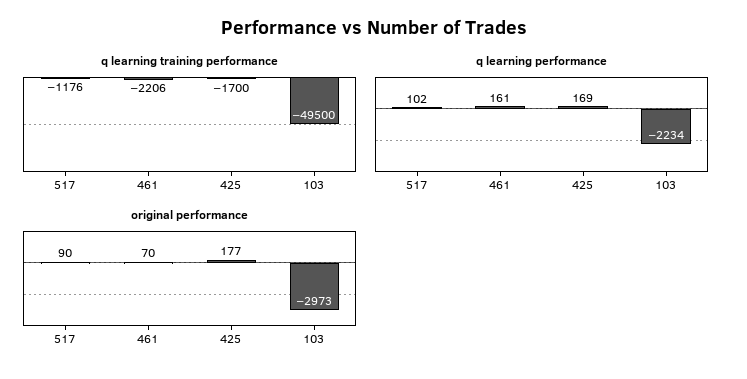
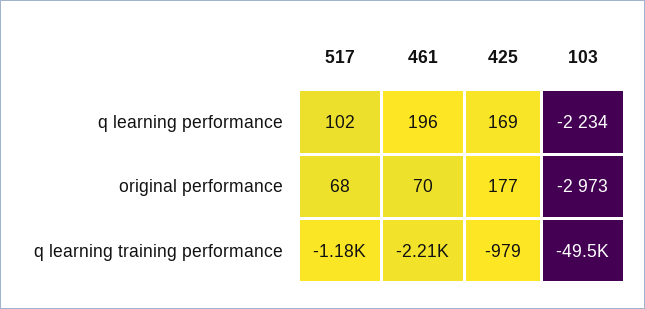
  {
    "q learning training performance": {
      "517": -1176,
      "461": -2206,
-     "425": -1700,
+     "425": -979,
      "103": -49500
    },
    "q learning performance": {
      "517": 102,
-     "461": 161,
+     "461": 196,
      "425": 169,
      "103": -2234
    },
    "original performance": {
-     "517": 90,
+     "517": 68,
      "461": 70,
      "425": 177,
      "103": -2973
    }
  }

